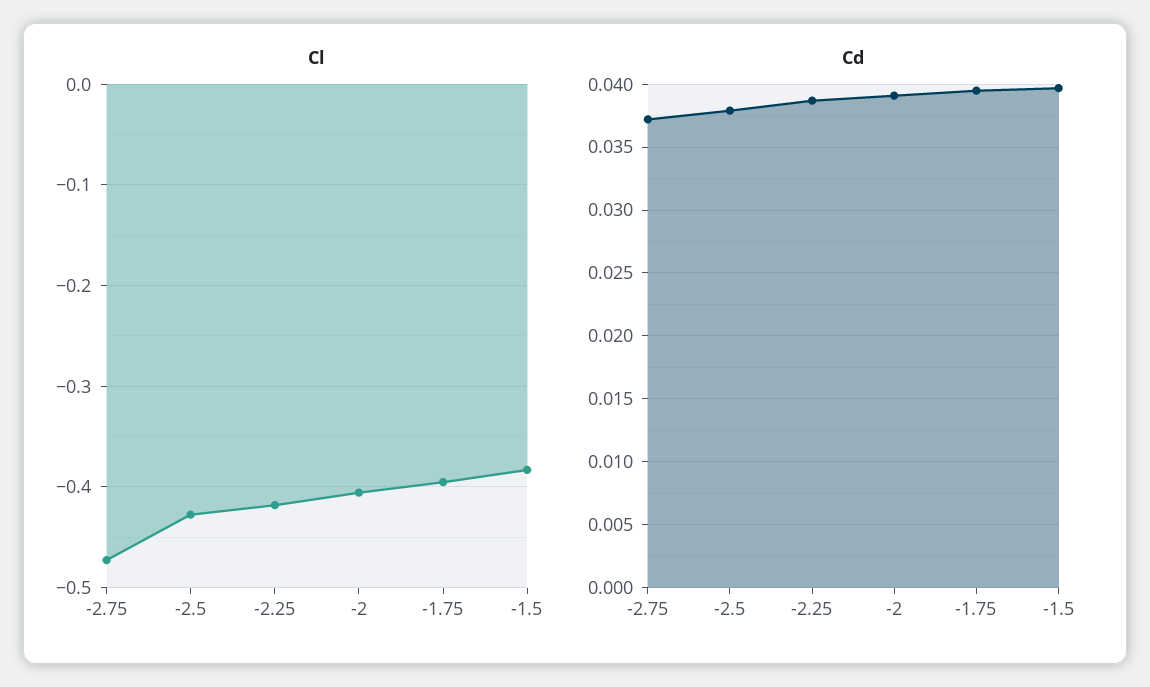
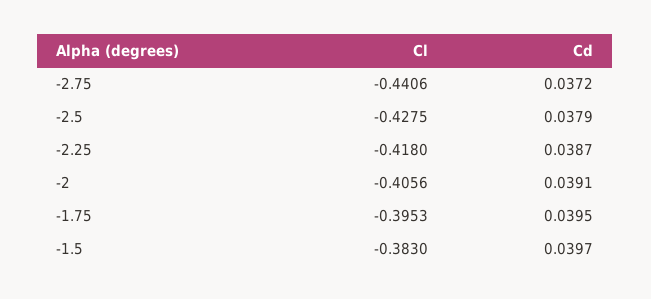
  {
    "Cl": {
-     "-2.75": -0.47,
+     "-2.75": -0.4406,
      "-2.5": -0.4275,
      "-2.25": -0.418,
      "-2": -0.4056,
      "-1.75": -0.3953,
      "-1.5": -0.383
    },
    "Cd": {
      "-2.75": 0.0372,
      "-2.5": 0.0379,
      "-2.25": 0.0387,
      "-2": 0.0391,
      "-1.75": 0.0395,
      "-1.5": 0.0397
    }
  }

